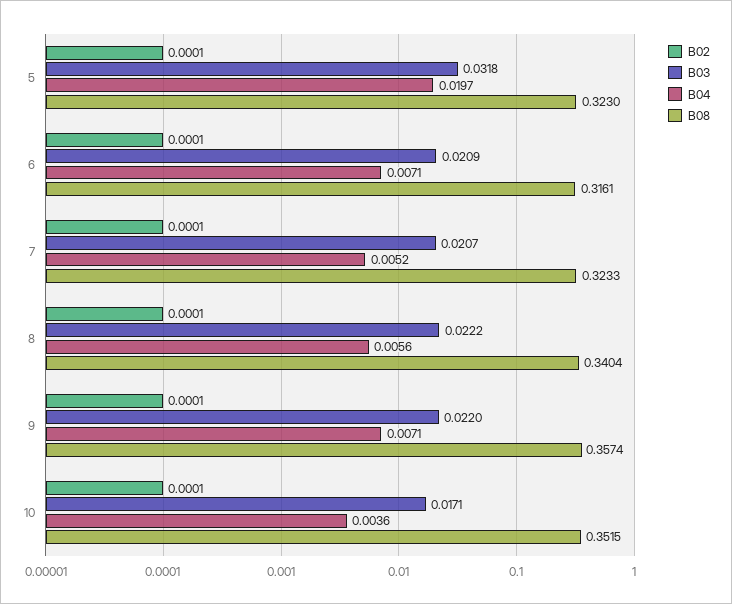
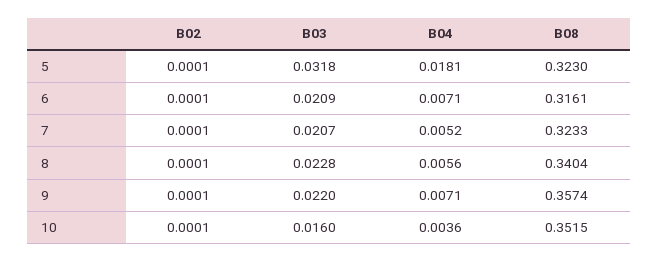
  {
    "B02": {
      "5": 0.0001,
      "6": 0.0001,
      "7": 0.0001,
      "8": 0.0001,
      "9": 0.0001,
      "10": 0.0001
    },
    "B03": {
      "5": 0.0318,
      "6": 0.0209,
      "7": 0.0207,
-     "8": 0.0222,
+     "8": 0.0228,
      "9": 0.022,
-     "10": 0.0171
+     "10": 0.016
    },
    "B04": {
-     "5": 0.0197,
+     "5": 0.0181,
      "6": 0.0071,
      "7": 0.0052,
      "8": 0.0056,
      "9": 0.0071,
      "10": 0.0036
    },
    "B08": {
      "5": 0.323,
      "6": 0.3161,
      "7": 0.3233,
      "8": 0.3404,
      "9": 0.3574,
      "10": 0.3515
    }
  }

